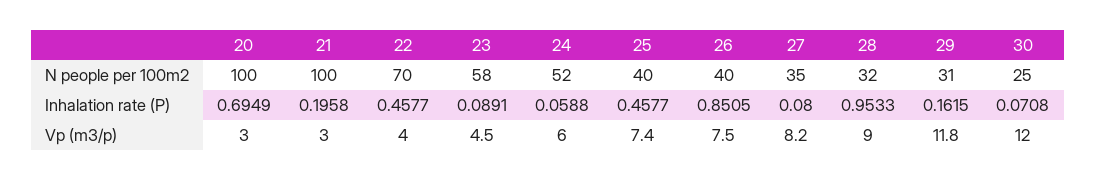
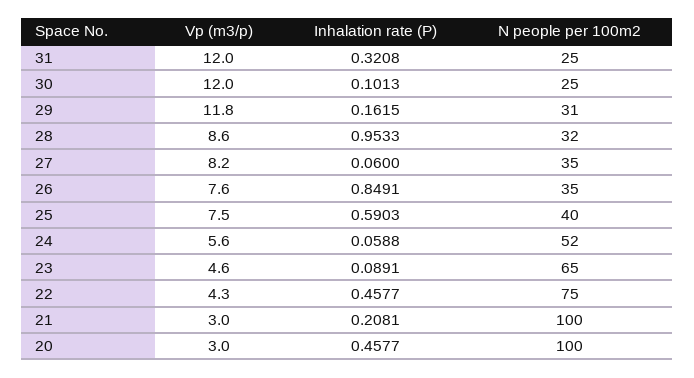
  {
    "20": {
      "N people per 100m2": 100,
-     "Inhalation rate (P)": 0.6949,
+     "Inhalation rate (P)": 0.4577,
      "Vp (m3/p)": 3
    },
    "21": {
      "N people per 100m2": 100,
-     "Inhalation rate (P)": 0.1958,
+     "Inhalation rate (P)": 0.2081,
      "Vp (m3/p)": 3
    },
    "22": {
-     "N people per 100m2": 70,
+     "N people per 100m2": 75,
      "Inhalation rate (P)": 0.4577,
-     "Vp (m3/p)": 4
+     "Vp (m3/p)": 4.3
    },
    "23": {
-     "N people per 100m2": 58,
+     "N people per 100m2": 65,
      "Inhalation rate (P)": 0.0891,
-     "Vp (m3/p)": 4.5
+     "Vp (m3/p)": 4.6
    },
    "24": {
      "N people per 100m2": 52,
      "Inhalation rate (P)": 0.0588,
-     "Vp (m3/p)": 6
+     "Vp (m3/p)": 5.6
    },
    "25": {
      "N people per 100m2": 40,
-     "Inhalation rate (P)": 0.4577,
+     "Inhalation rate (P)": 0.5903,
-     "Vp (m3/p)": 7.4
+     "Vp (m3/p)": 7.5
    },
    "26": {
-     "N people per 100m2": 40,
+     "N people per 100m2": 35,
-     "Inhalation rate (P)": 0.8505,
+     "Inhalation rate (P)": 0.8491,
-     "Vp (m3/p)": 7.5
+     "Vp (m3/p)": 7.6
    },
    "27": {
      "N people per 100m2": 35,
-     "Inhalation rate (P)": 0.08,
+     "Inhalation rate (P)": 0.06,
      "Vp (m3/p)": 8.2
    },
    "28": {
      "N people per 100m2": 32,
      "Inhalation rate (P)": 0.9533,
-     "Vp (m3/p)": 9
+     "Vp (m3/p)": 8.6
    },
    "29": {
      "N people per 100m2": 31,
      "Inhalation rate (P)": 0.1615,
      "Vp (m3/p)": 11.8
    },
    "30": {
      "N people per 100m2": 25,
-     "Inhalation rate (P)": 0.0708,
+     "Inhalation rate (P)": 0.1013,
      "Vp (m3/p)": 12
-   }
+   },
+   "31": {
+     "Vp (m3/p)": 12,
+     "Inhalation rate (P)": 0.3208,
+     "N people per 100m2": 25
+   }
  }

